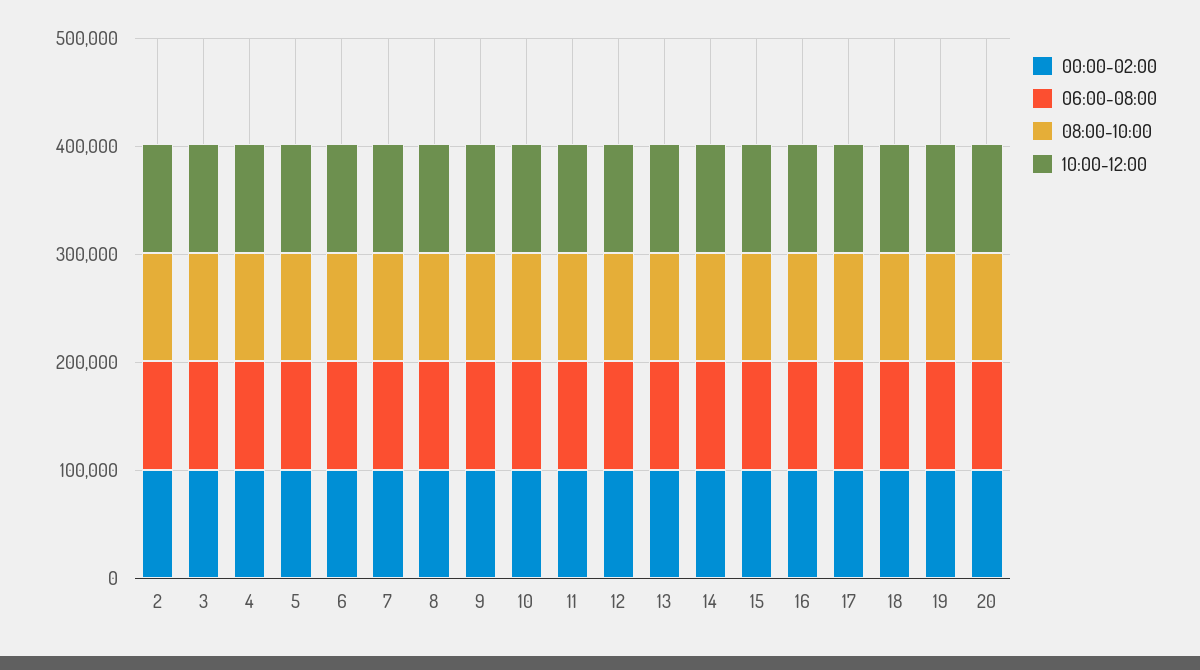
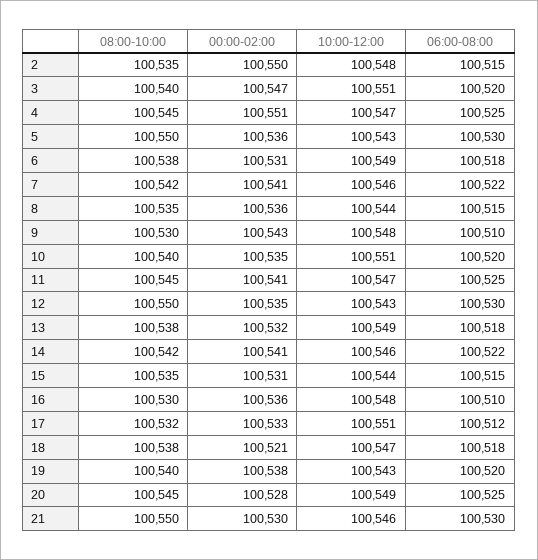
  {
    "00:00-02:00": {
      "2": 100550,
      "3": 100547,
      "4": 100551,
      "5": 100536,
      "6": 100531,
      "7": 100541,
      "8": 100536,
      "9": 100543,
      "10": 100535,
      "11": 100541,
      "12": 100535,
      "13": 100532,
      "14": 100541,
      "15": 100531,
      "16": 100536,
      "17": 100533,
      "18": 100521,
      "19": 100538,
-     "20": 100528
+     "20": 100528,
+     "21": 100530
    },
    "06:00-08:00": {
      "2": 100515,
      "3": 100520,
      "4": 100525,
      "5": 100530,
      "6": 100518,
      "7": 100522,
      "8": 100515,
      "9": 100510,
      "10": 100520,
      "11": 100525,
      "12": 100530,
      "13": 100518,
      "14": 100522,
      "15": 100515,
      "16": 100510,
      "17": 100512,
      "18": 100518,
      "19": 100520,
-     "20": 100525
+     "20": 100525,
+     "21": 100530
    },
    "08:00-10:00": {
      "2": 100535,
      "3": 100540,
      "4": 100545,
      "5": 100550,
      "6": 100538,
      "7": 100542,
      "8": 100535,
      "9": 100530,
      "10": 100540,
      "11": 100545,
      "12": 100550,
      "13": 100538,
      "14": 100542,
      "15": 100535,
      "16": 100530,
      "17": 100532,
      "18": 100538,
      "19": 100540,
-     "20": 100545
+     "20": 100545,
+     "21": 100550
    },
    "10:00-12:00": {
      "2": 100548,
      "3": 100551,
      "4": 100547,
      "5": 100543,
      "6": 100549,
      "7": 100546,
      "8": 100544,
      "9": 100548,
      "10": 100551,
      "11": 100547,
      "12": 100543,
      "13": 100549,
      "14": 100546,
      "15": 100544,
      "16": 100548,
      "17": 100551,
      "18": 100547,
      "19": 100543,
-     "20": 100549
+     "20": 100549,
+     "21": 100546
    }
  }

